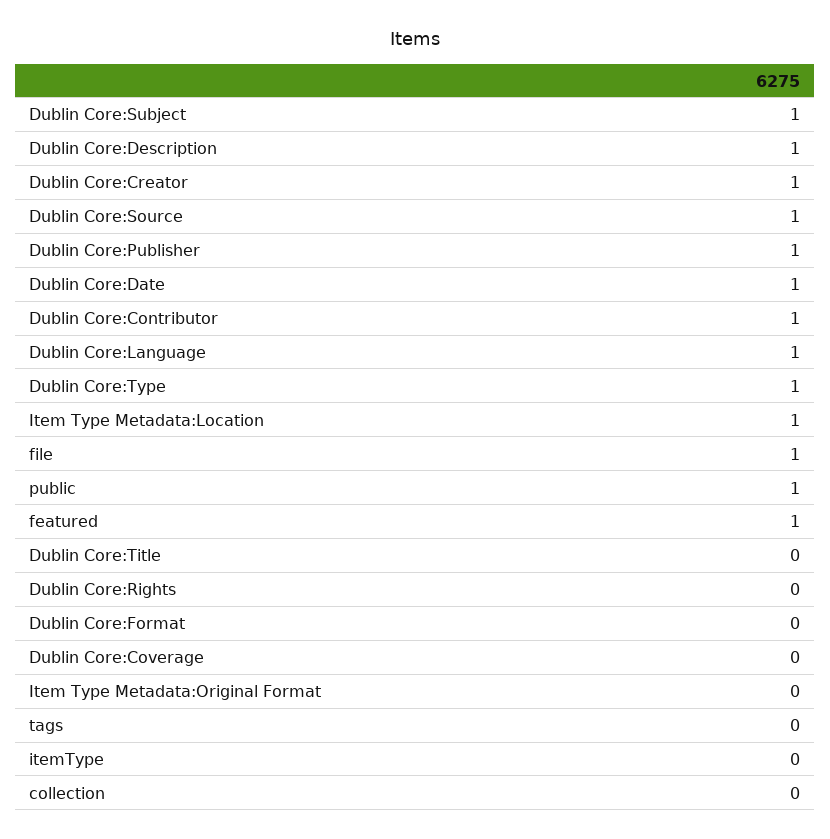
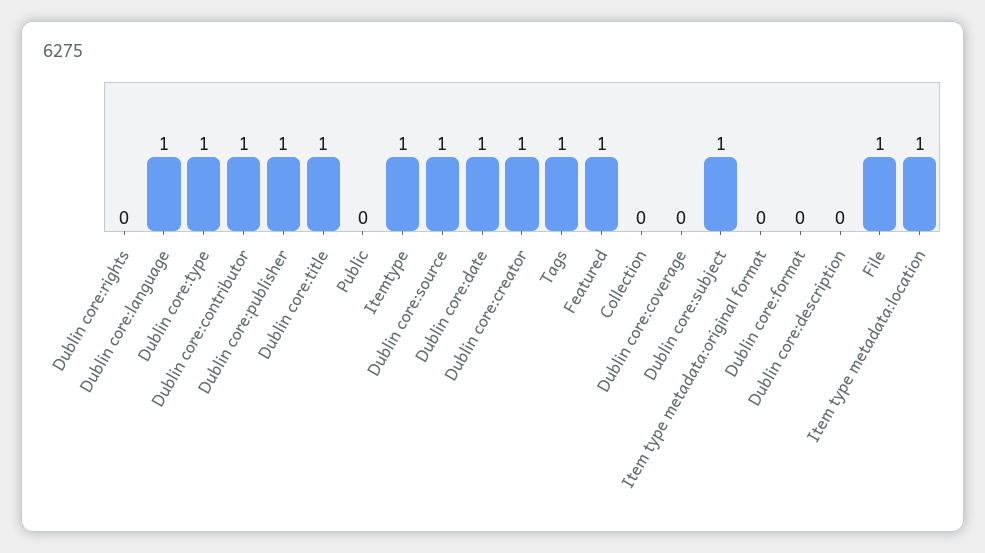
  {
    "Dublin Core:Subject": 1,
-   "Dublin Core:Description": 1,
+   "Dublin Core:Description": 0,
    "Dublin Core:Creator": 1,
    "Dublin Core:Source": 1,
    "Dublin Core:Publisher": 1,
    "Dublin Core:Date": 1,
    "Dublin Core:Contributor": 1,
    "Dublin Core:Language": 1,
    "Dublin Core:Type": 1,
    "Item Type Metadata:Location": 1,
    "file": 1,
-   "public": 1,
+   "public": 0,
    "featured": 1,
-   "Dublin Core:Title": 0,
+   "Dublin Core:Title": 1,
    "Dublin Core:Rights": 0,
    "Dublin Core:Format": 0,
    "Dublin Core:Coverage": 0,
    "Item Type Metadata:Original Format": 0,
-   "tags": 0,
+   "tags": 1,
-   "itemType": 0,
+   "itemType": 1,
    "collection": 0
  }

